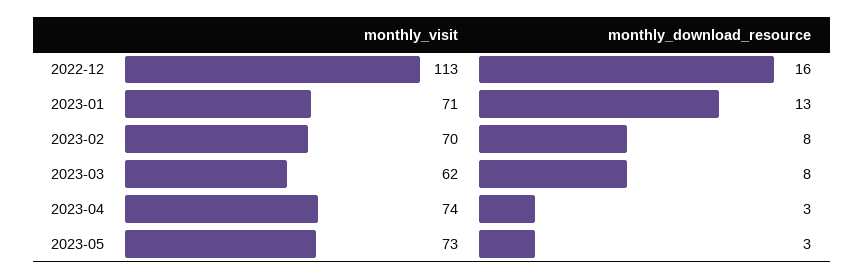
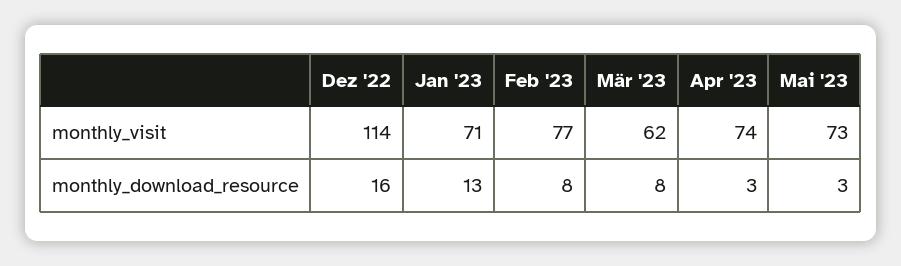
  {
    "monthly_visit": {
-     "2022-12": 113,
+     "2022-12": 114,
      "2023-01": 71,
-     "2023-02": 70,
+     "2023-02": 77,
      "2023-03": 62,
      "2023-04": 74,
      "2023-05": 73
    },
    "monthly_download_resource": {
      "2022-12": 16,
      "2023-01": 13,
      "2023-02": 8,
      "2023-03": 8,
      "2023-04": 3,
      "2023-05": 3
    }
  }

